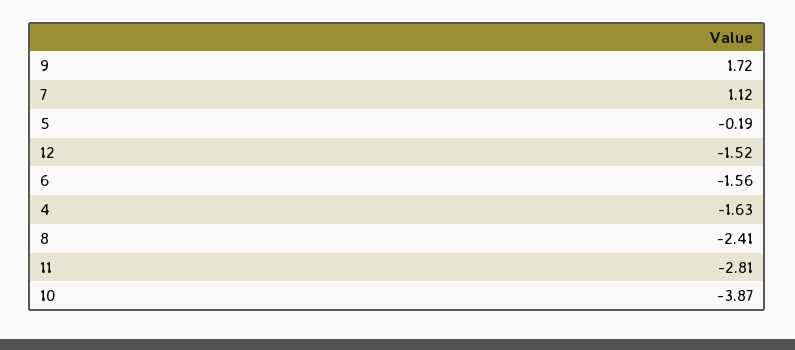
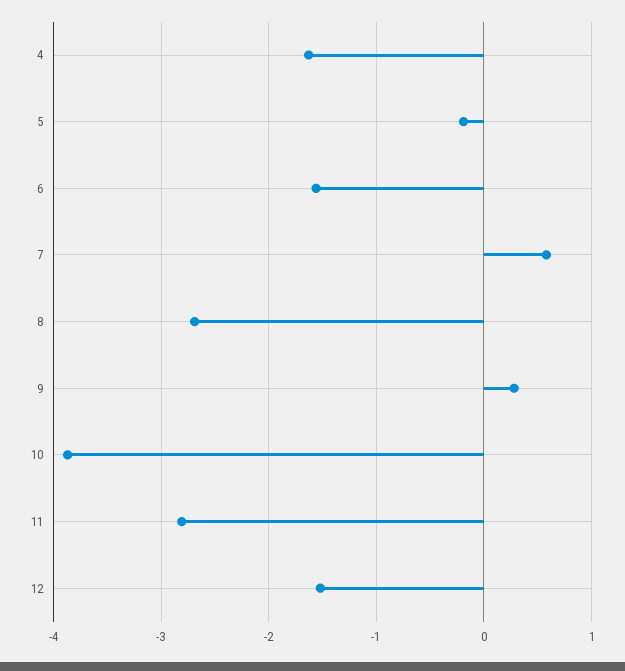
  {
-   "9": 1.72,
+   "9": 0.3,
-   "7": 1.12,
+   "7": 0.6,
    "5": -0.19,
    "12": -1.52,
    "6": -1.56,
    "4": -1.63,
-   "8": -2.41,
+   "8": -2.7,
    "11": -2.81,
    "10": -3.87
  }

